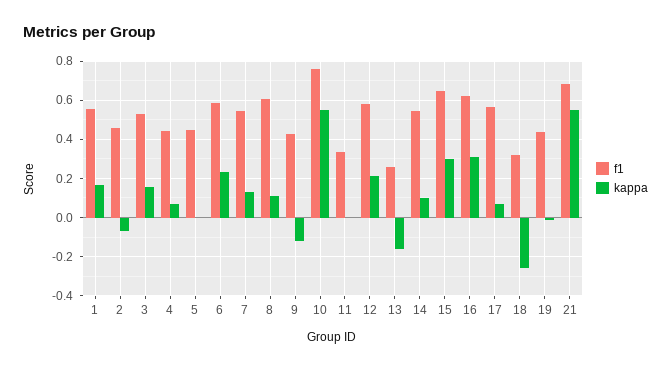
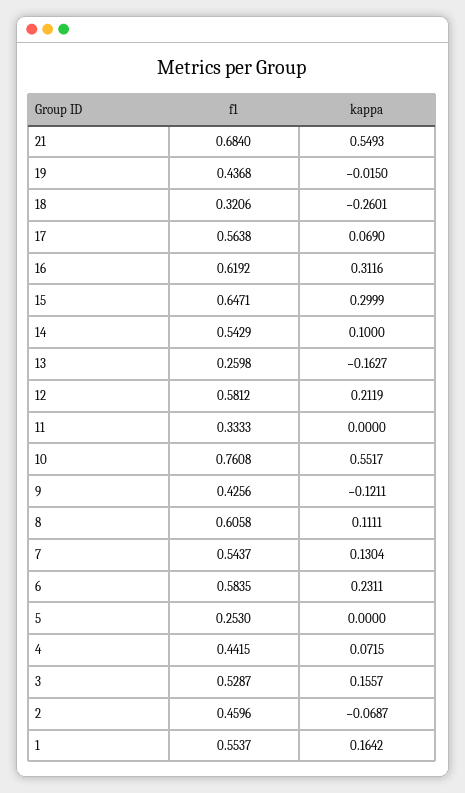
  {
    "f1": {
      "1": 0.5537,
      "2": 0.4596,
      "3": 0.5287,
      "4": 0.4415,
-     "5": 0.45,
+     "5": 0.253,
      "6": 0.5835,
      "7": 0.5437,
      "8": 0.6058,
      "9": 0.4256,
      "10": 0.7608,
      "11": 0.3333,
      "12": 0.5812,
      "13": 0.2598,
      "14": 0.5429,
      "15": 0.6471,
      "16": 0.6192,
      "17": 0.5638,
      "18": 0.3206,
      "19": 0.4368,
      "21": 0.684
    },
    "kappa": {
      "1": 0.1642,
      "2": -0.0687,
      "3": 0.1557,
      "4": 0.0715,
      "5": 0,
      "6": 0.2311,
      "7": 0.1304,
      "8": 0.1111,
      "9": -0.1211,
      "10": 0.5517,
      "11": 0,
      "12": 0.2119,
      "13": -0.1627,
      "14": 0.1,
      "15": 0.2999,
      "16": 0.3116,
      "17": 0.069,
      "18": -0.2601,
      "19": -0.015,
      "21": 0.5493
    }
  }

